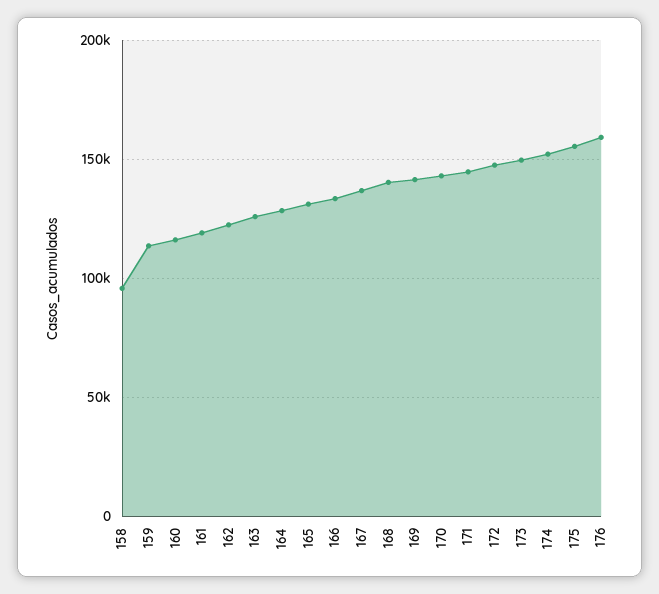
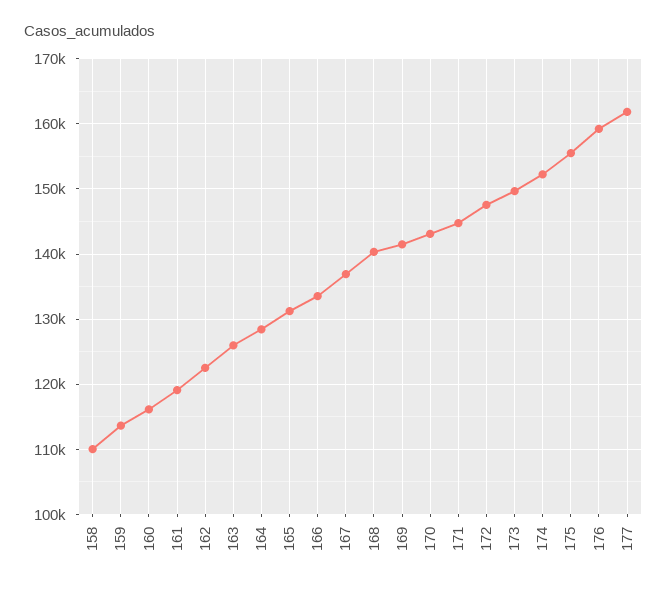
  {
-   "158": 95000,
+   "158": 110000,
    "159": 114000,
    "160": 116000,
    "161": 119000,
    "162": 122000,
    "163": 126000,
    "164": 128000,
    "165": 131000,
    "166": 134000,
    "167": 137000,
    "168": 140000,
    "169": 141000,
    "170": 143000,
    "171": 145000,
    "172": 148000,
    "173": 150000,
    "174": 152000,
    "175": 155000,
-   "176": 159000
+   "176": 159000,
+   "177": 162000
  }

